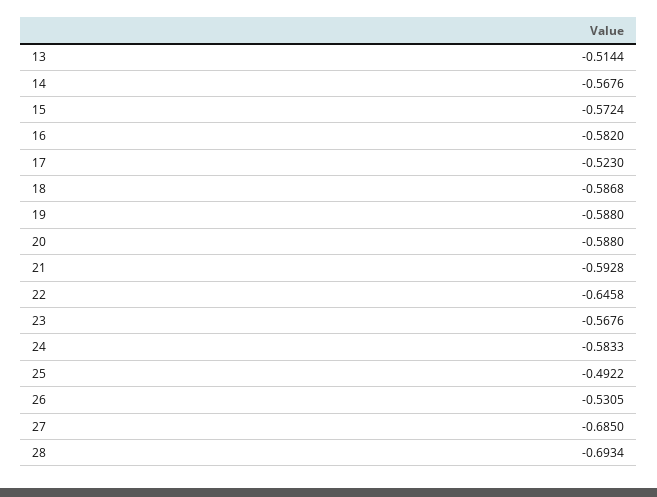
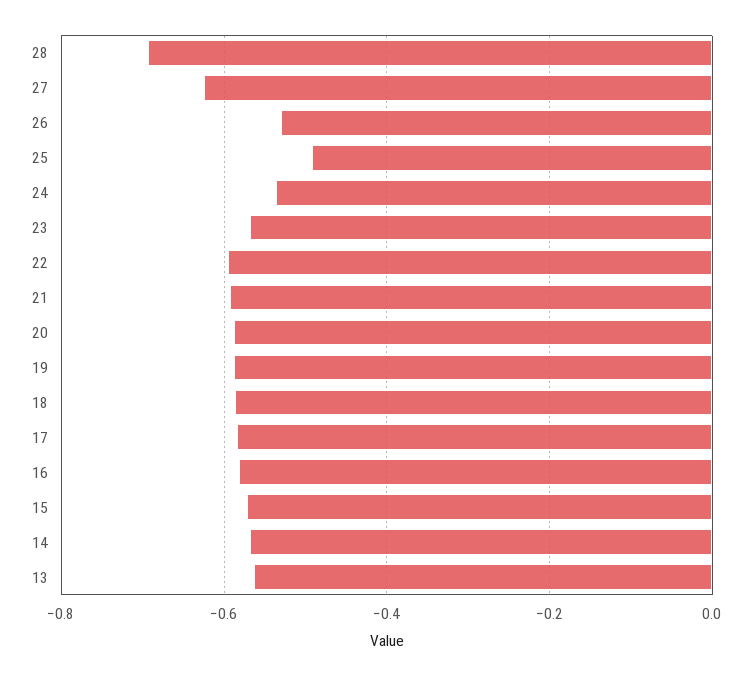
  {
-   "13": -0.5144,
+   "13": -0.56,
    "14": -0.5676,
    "15": -0.5724,
    "16": -0.582,
-   "17": -0.523,
+   "17": -0.58,
    "18": -0.5868,
    "19": -0.588,
    "20": -0.588,
    "21": -0.5928,
-   "22": -0.6458,
+   "22": -0.6,
    "23": -0.5676,
-   "24": -0.5833,
+   "24": -0.54,
    "25": -0.4922,
    "26": -0.5305,
-   "27": -0.685,
+   "27": -0.62,
    "28": -0.6934
  }

